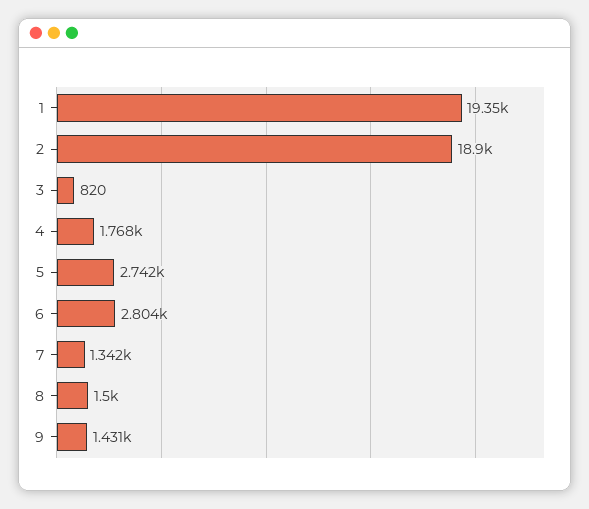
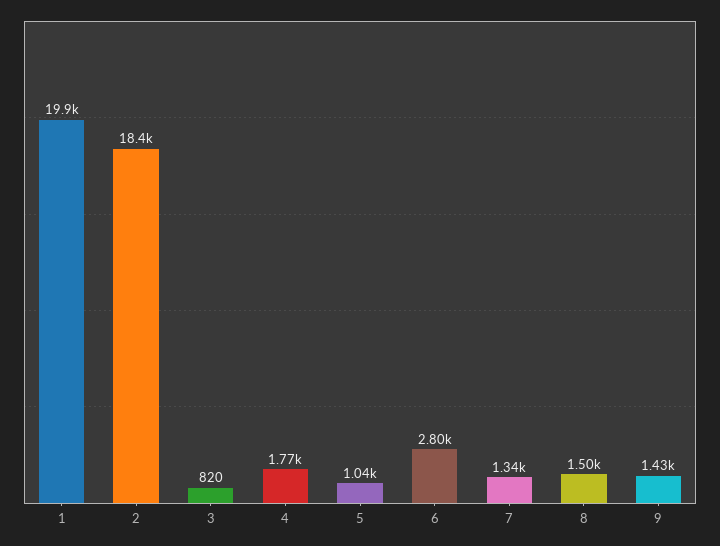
  {
-   "1": 19350,
+   "1": 19900,
-   "2": 18900,
+   "2": 18400,
    "3": 820,
    "4": 1768,
-   "5": 2742,
+   "5": 1040,
    "6": 2804,
    "7": 1342,
    "8": 1500,
    "9": 1431
  }

